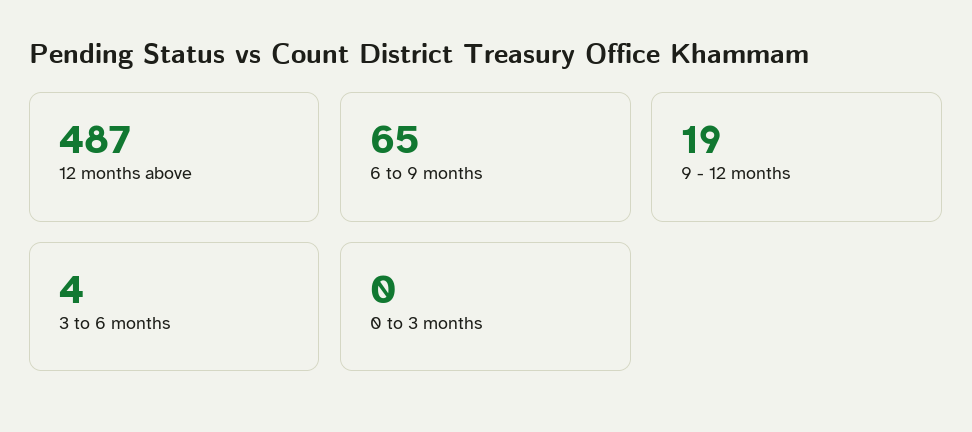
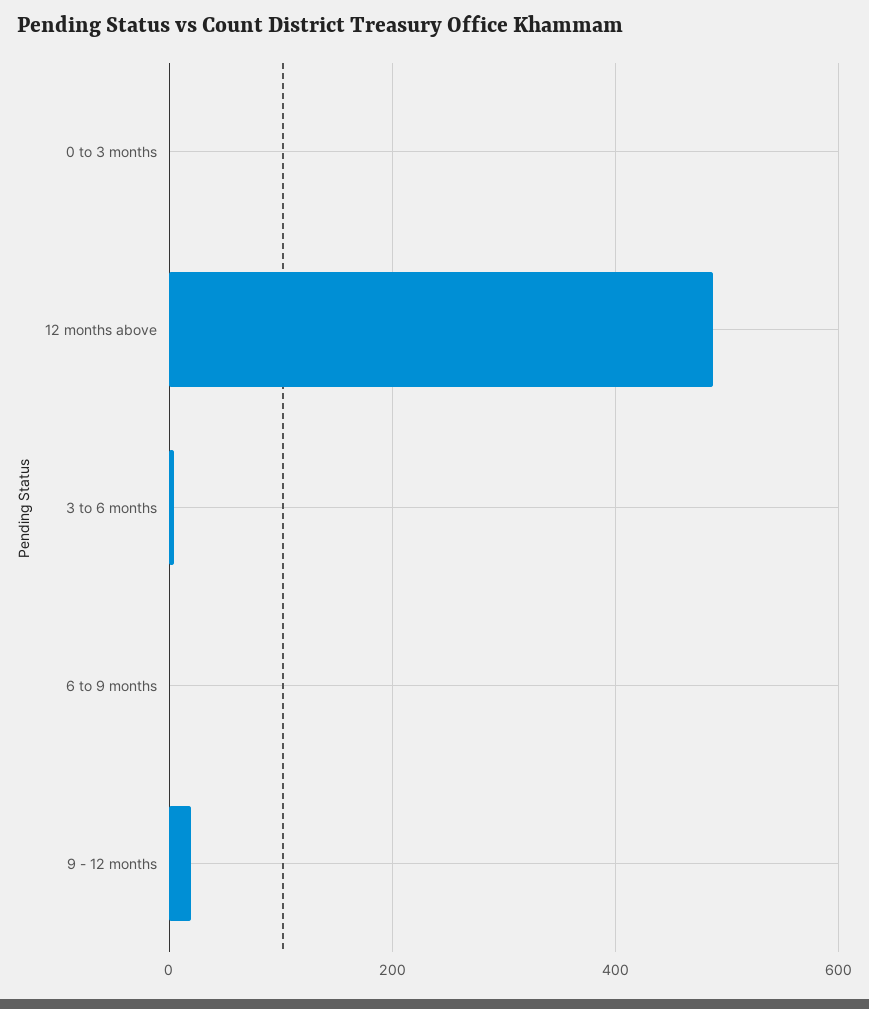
  {
    "12 months above": 487,
-   "6 to 9 months": 65,
+   "6 to 9 months": 0,
    "9 - 12 months": 19,
    "3 to 6 months": 4,
    "0 to 3 months": 0
  }

